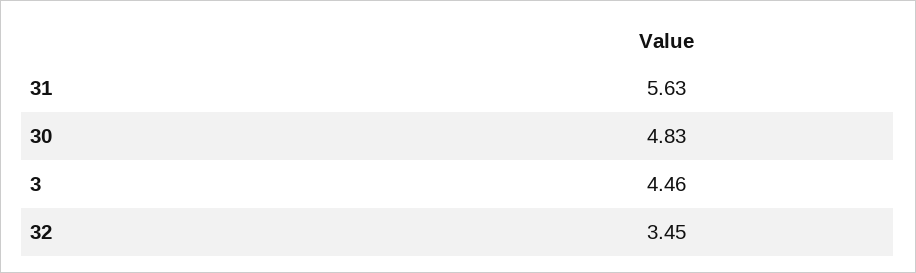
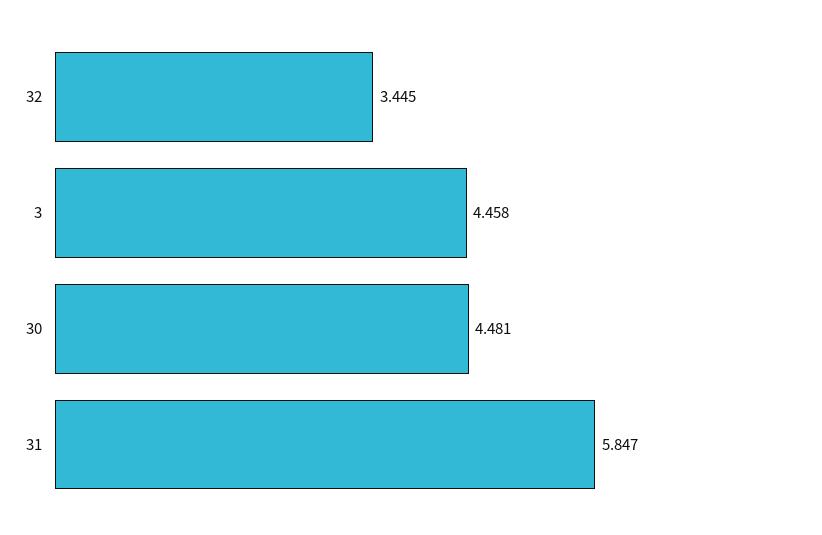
  {
-   "31": 5.63,
+   "31": 5.847,
-   "30": 4.83,
+   "30": 4.481,
    "3": 4.458,
    "32": 3.445
  }

